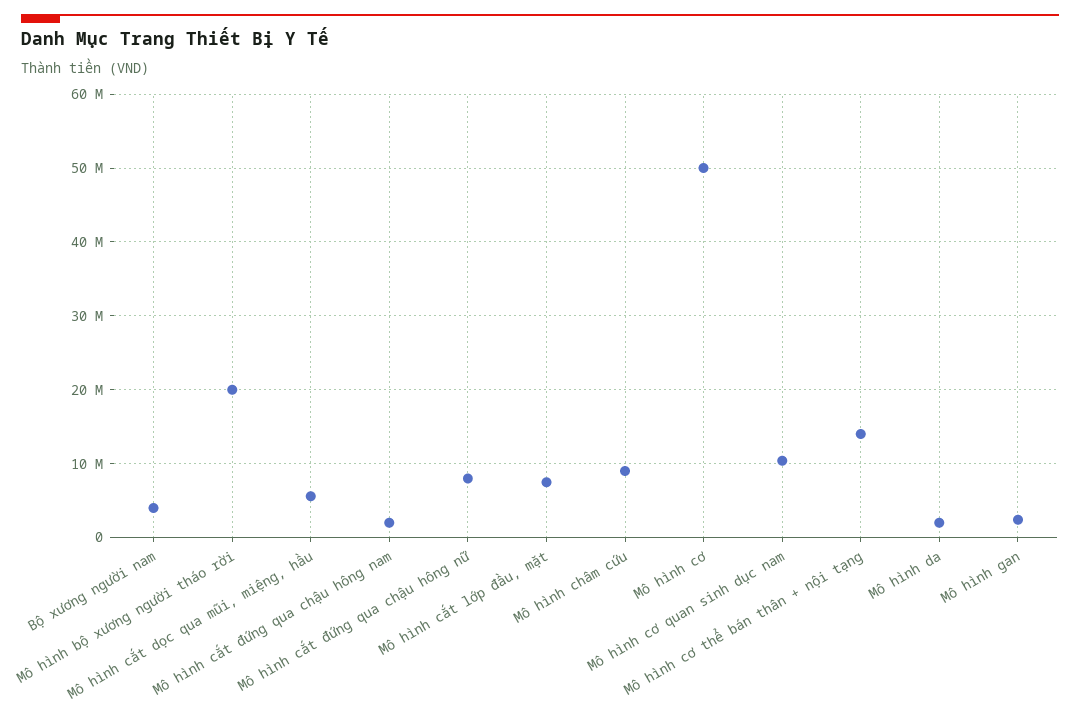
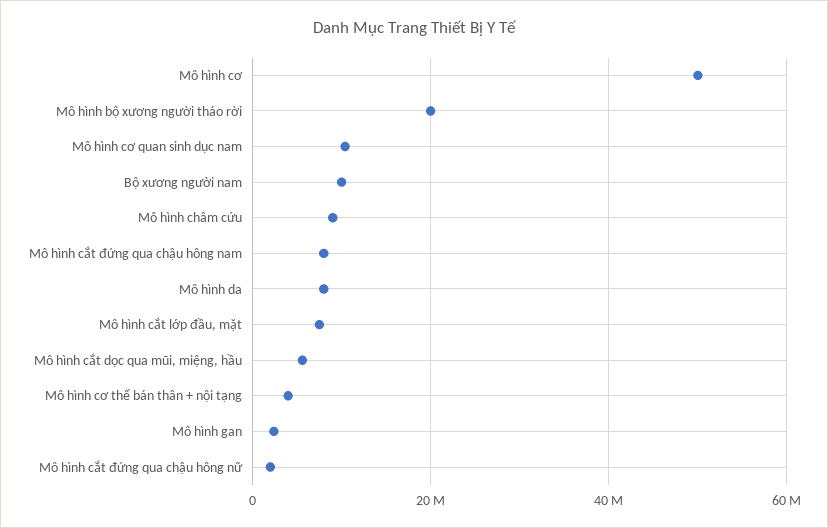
  {
-   "Bộ xương người nam": 4000000,
+   "Bộ xương người nam": 10000000,
    "Mô hình bộ xương người tháo rời": 20000000,
    "Mô hình cắt dọc qua mũi, miệng, hầu": 6000000,
-   "Mô hình cắt đứng qua chậu hông nam": 2000000,
+   "Mô hình cắt đứng qua chậu hông nam": 8000000,
-   "Mô hình cắt đứng qua chậu hông nữ": 8000000,
+   "Mô hình cắt đứng qua chậu hông nữ": 2000000,
    "Mô hình cắt lớp đầu, mặt": 8000000,
    "Mô hình châm cứu": 9000000,
    "Mô hình cơ": 50000000,
    "Mô hình cơ quan sinh dục nam": 10000000,
-   "Mô hình cơ thể bán thân + nội tạng": 14000000,
+   "Mô hình cơ thể bán thân + nội tạng": 4000000,
-   "Mô hình da": 2000000,
+   "Mô hình da": 8000000,
    "Mô hình gan": 2000000
  }

